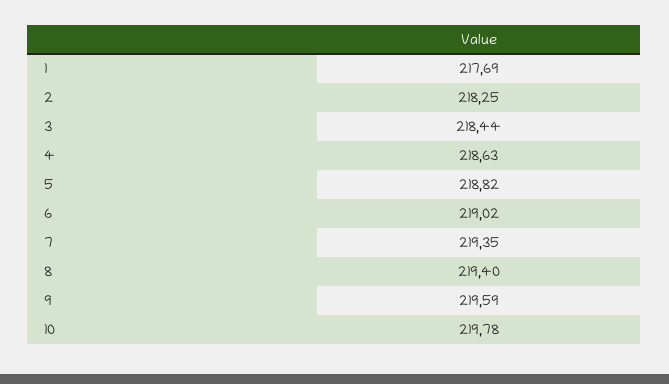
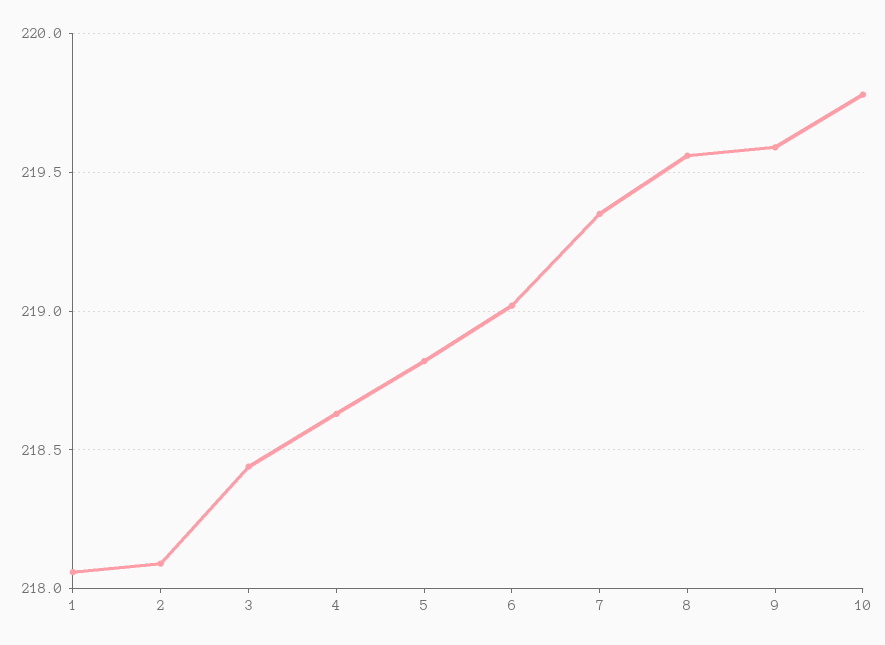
  {
-   "1": 217.69,
+   "1": 218.05,
-   "2": 218.25,
+   "2": 218.1,
    "3": 218.44,
    "4": 218.63,
    "5": 218.82,
    "6": 219.02,
    "7": 219.35,
-   "8": 219.4,
+   "8": 219.55,
    "9": 219.59,
    "10": 219.78
  }

